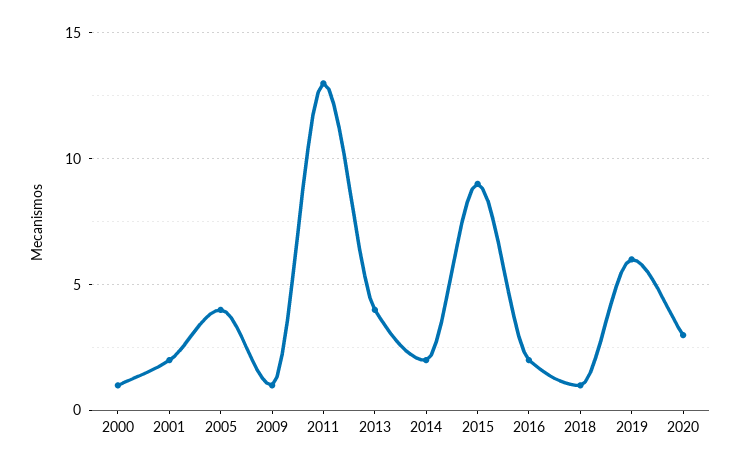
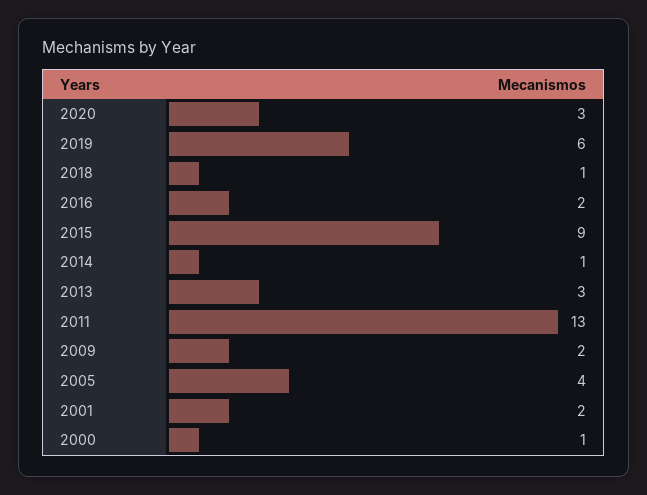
  {
    "2000": 1,
    "2001": 2,
    "2005": 4,
-   "2009": 1,
+   "2009": 2,
    "2011": 13,
-   "2013": 4,
+   "2013": 3,
-   "2014": 2,
+   "2014": 1,
    "2015": 9,
    "2016": 2,
    "2018": 1,
    "2019": 6,
    "2020": 3
  }

